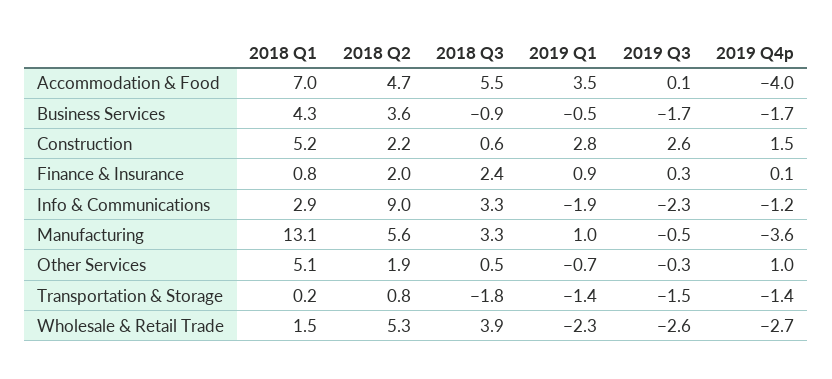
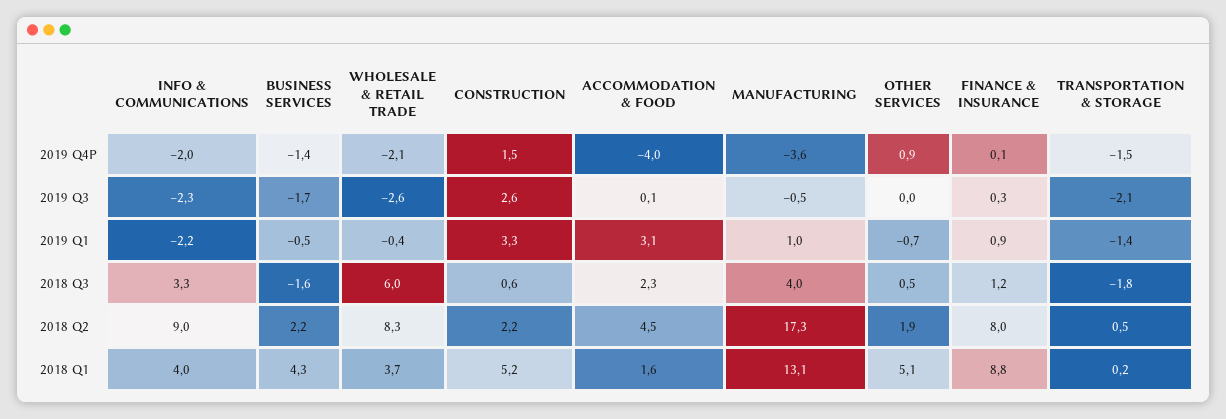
  {
    "2018 Q1": {
-     "Accommodation & Food": 7,
+     "Accommodation & Food": 1.6,
      "Business Services": 4.3,
      "Construction": 5.2,
-     "Finance & Insurance": 0.8,
+     "Finance & Insurance": 8.8,
-     "Info & Communications": 2.9,
+     "Info & Communications": 4,
      "Manufacturing": 13.1,
      "Other Services": 5.1,
      "Transportation & Storage": 0.2,
-     "Wholesale & Retail Trade": 1.5
+     "Wholesale & Retail Trade": 3.7
    },
    "2018 Q2": {
-     "Accommodation & Food": 4.7,
+     "Accommodation & Food": 4.5,
-     "Business Services": 3.6,
+     "Business Services": 2.2,
      "Construction": 2.2,
-     "Finance & Insurance": 2,
+     "Finance & Insurance": 8,
      "Info & Communications": 9,
-     "Manufacturing": 5.6,
+     "Manufacturing": 17.3,
      "Other Services": 1.9,
-     "Transportation & Storage": 0.8,
+     "Transportation & Storage": 0.5,
-     "Wholesale & Retail Trade": 5.3
+     "Wholesale & Retail Trade": 8.3
    },
    "2018 Q3": {
-     "Accommodation & Food": 5.5,
+     "Accommodation & Food": 2.3,
-     "Business Services": -0.9,
+     "Business Services": -1.6,
      "Construction": 0.6,
-     "Finance & Insurance": 2.4,
+     "Finance & Insurance": 1.2,
      "Info & Communications": 3.3,
-     "Manufacturing": 3.3,
+     "Manufacturing": 4,
      "Other Services": 0.5,
      "Transportation & Storage": -1.8,
-     "Wholesale & Retail Trade": 3.9
+     "Wholesale & Retail Trade": 6
    },
    "2019 Q1": {
-     "Accommodation & Food": 3.5,
+     "Accommodation & Food": 3.1,
      "Business Services": -0.5,
-     "Construction": 2.8,
+     "Construction": 3.3,
      "Finance & Insurance": 0.9,
-     "Info & Communications": -1.9,
+     "Info & Communications": -2.2,
      "Manufacturing": 1,
      "Other Services": -0.7,
      "Transportation & Storage": -1.4,
-     "Wholesale & Retail Trade": -2.3
+     "Wholesale & Retail Trade": -0.4
    },
    "2019 Q3": {
      "Accommodation & Food": 0.1,
      "Business Services": -1.7,
      "Construction": 2.6,
      "Finance & Insurance": 0.3,
      "Info & Communications": -2.3,
      "Manufacturing": -0.5,
-     "Other Services": -0.3,
+     "Other Services": 0,
-     "Transportation & Storage": -1.5,
+     "Transportation & Storage": -2.1,
      "Wholesale & Retail Trade": -2.6
    },
    "2019 Q4p": {
      "Accommodation & Food": -4,
-     "Business Services": -1.7,
+     "Business Services": -1.4,
      "Construction": 1.5,
      "Finance & Insurance": 0.1,
-     "Info & Communications": -1.2,
+     "Info & Communications": -2,
      "Manufacturing": -3.6,
-     "Other Services": 1,
+     "Other Services": 0.9,
-     "Transportation & Storage": -1.4,
+     "Transportation & Storage": -1.5,
-     "Wholesale & Retail Trade": -2.7
+     "Wholesale & Retail Trade": -2.1
    }
  }

